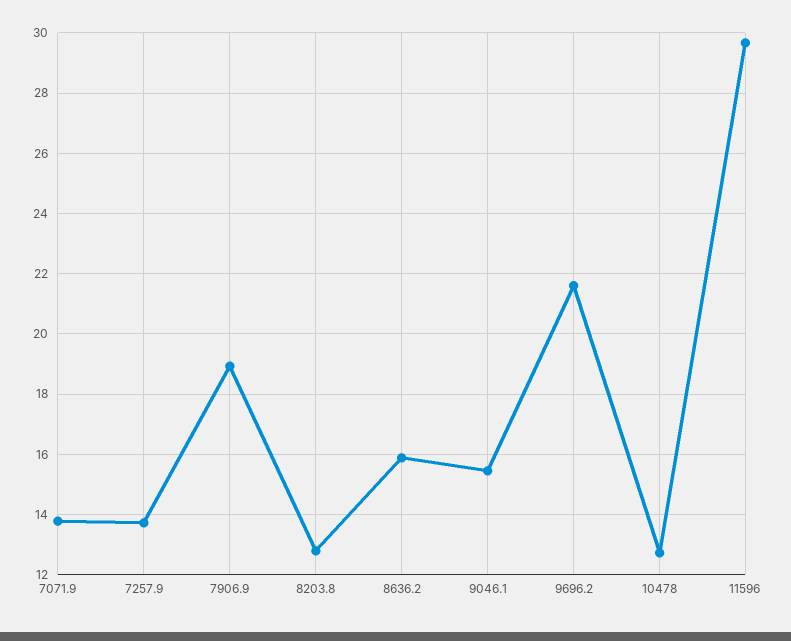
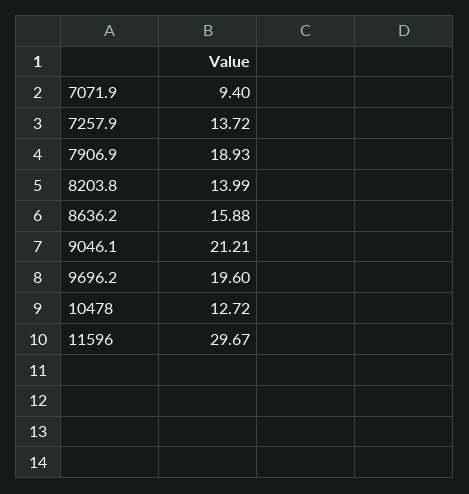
  {
-   "7071.9": 13.8,
+   "7071.9": 9.4,
    "7257.9": 13.72,
    "7906.9": 18.93,
-   "8203.8": 12.8,
+   "8203.8": 13.99,
    "8636.2": 15.88,
-   "9046.1": 15.4,
+   "9046.1": 21.21,
-   "9696.2": 21.6,
+   "9696.2": 19.6,
    "10478": 12.72,
    "11596": 29.67
  }

